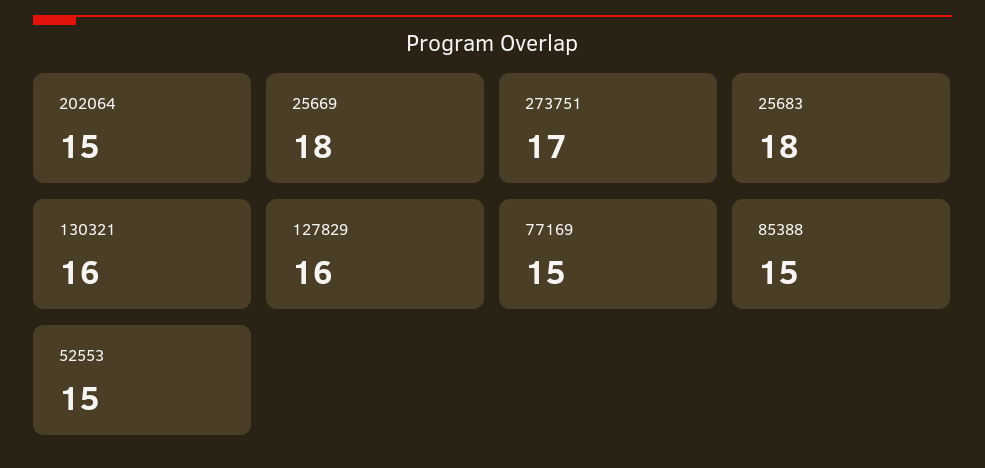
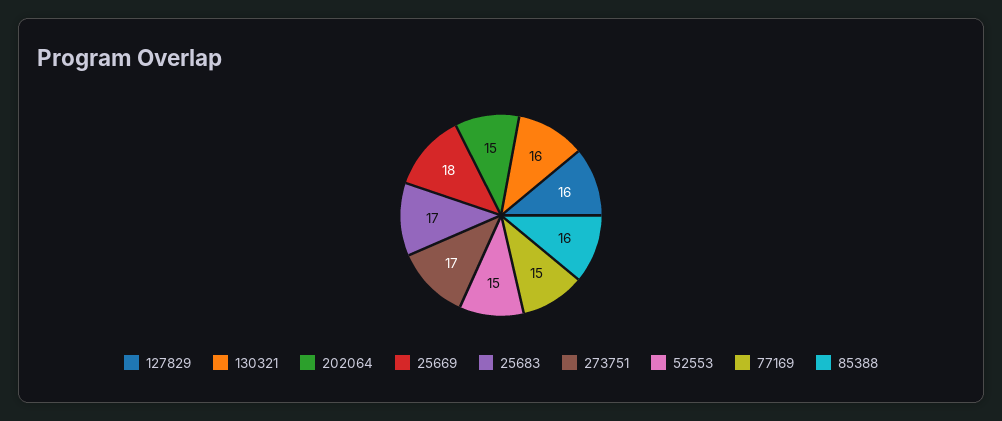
  {
    "202064": 15,
    "25669": 18,
    "273751": 17,
-   "25683": 18,
+   "25683": 17,
    "130321": 16,
    "127829": 16,
    "77169": 15,
-   "85388": 15,
+   "85388": 16,
    "52553": 15
  }

